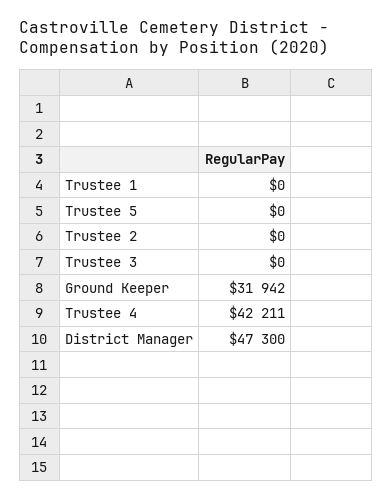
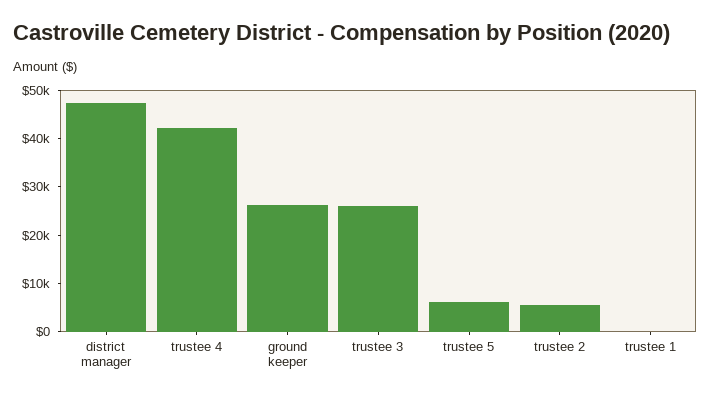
  {
    "Trustee 1": 0,
-   "Trustee 5": 0,
+   "Trustee 5": 6000,
-   "Trustee 2": 0,
+   "Trustee 2": 6000,
-   "Trustee 3": 0,
+   "Trustee 3": 26000,
-   "Ground Keeper": 31942,
+   "Ground Keeper": 26000,
    "Trustee 4": 42211,
    "District Manager": 47300
  }

